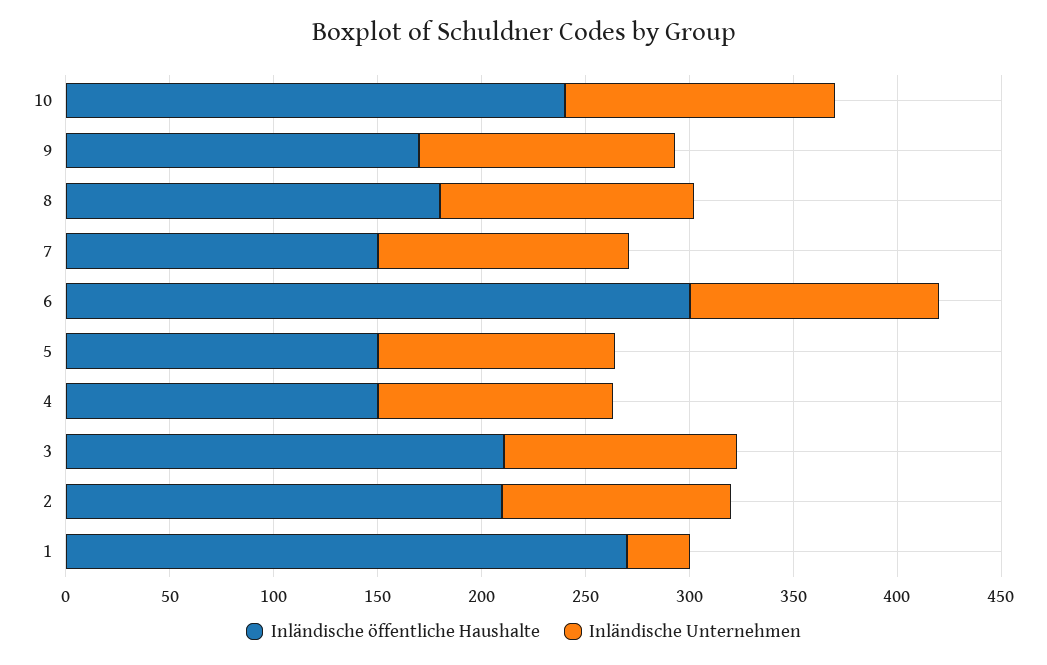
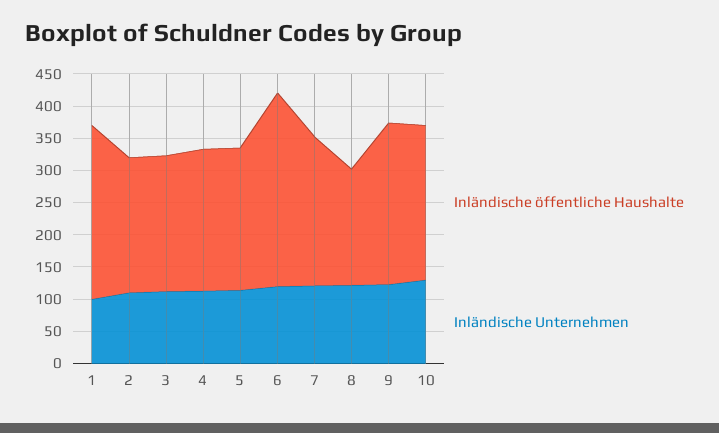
  {
    "Inländische öffentliche Haushalte": {
      "10": 240,
-     "9": 170,
+     "9": 250,
      "8": 180,
-     "7": 150,
+     "7": 225,
      "6": 300,
-     "5": 150,
+     "5": 225,
-     "4": 150,
+     "4": 225,
      "3": 210,
      "2": 210,
      "1": 270
    },
    "Inländische Unternehmen": {
      "10": 130,
      "9": 120,
      "8": 120,
      "7": 120,
      "6": 120,
      "5": 110,
      "4": 110,
      "3": 110,
      "2": 110,
-     "1": 30
+     "1": 100
    }
  }

